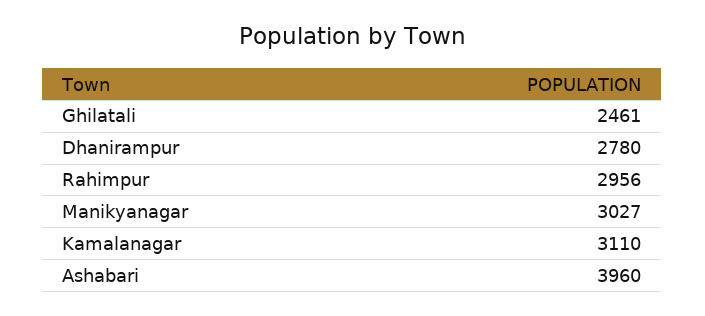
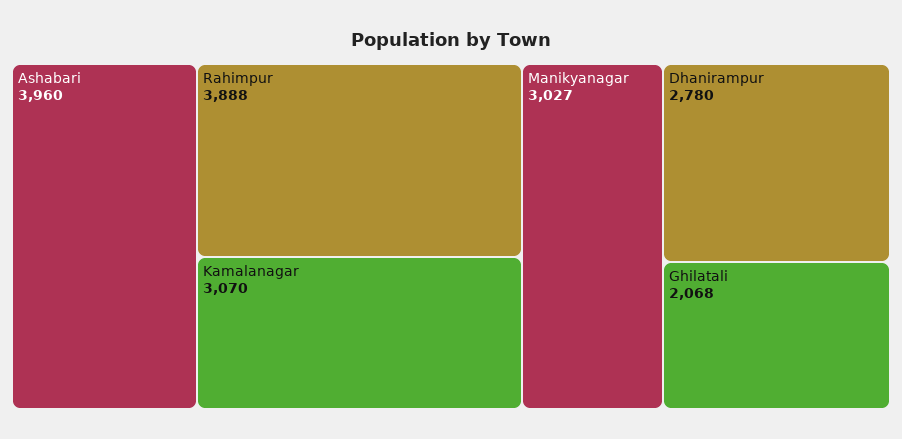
  {
-   "Ghilatali": 2461,
+   "Ghilatali": 2068,
    "Dhanirampur": 2780,
-   "Rahimpur": 2956,
+   "Rahimpur": 3888,
    "Manikyanagar": 3027,
-   "Kamalanagar": 3110,
+   "Kamalanagar": 3070,
    "Ashabari": 3960
  }

